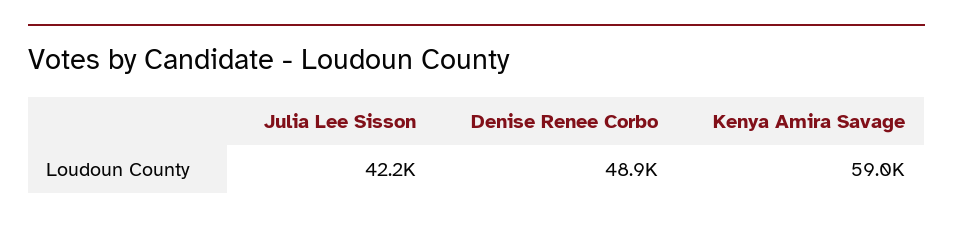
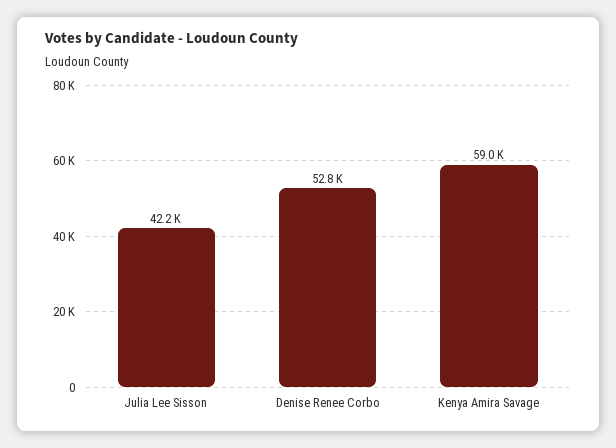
  {
    "Julia Lee Sisson": 42200,
-   "Denise Renee Corbo": 48900,
+   "Denise Renee Corbo": 52800,
    "Kenya Amira Savage": 59000
  }

